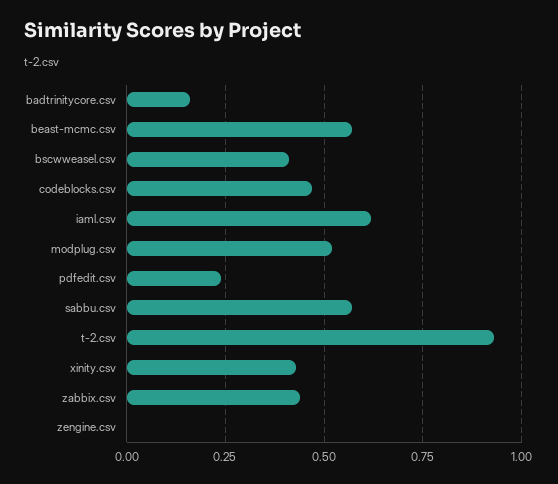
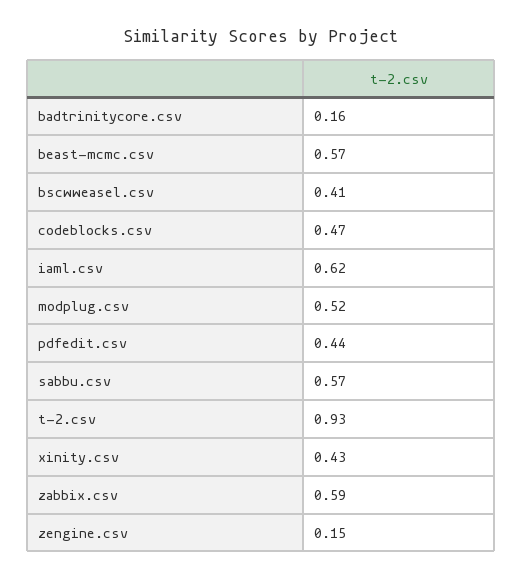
  {
    "badtrinitycore.csv": 0.16,
    "beast-mcmc.csv": 0.57,
    "bscwweasel.csv": 0.41,
    "codeblocks.csv": 0.47,
    "iaml.csv": 0.62,
    "modplug.csv": 0.52,
-   "pdfedit.csv": 0.25,
+   "pdfedit.csv": 0.44,
    "sabbu.csv": 0.57,
    "t-2.csv": 0.93,
    "xinity.csv": 0.43,
-   "zabbix.csv": 0.45,
+   "zabbix.csv": 0.59,
-   "zengine.csv": 0
+   "zengine.csv": 0.15
  }

